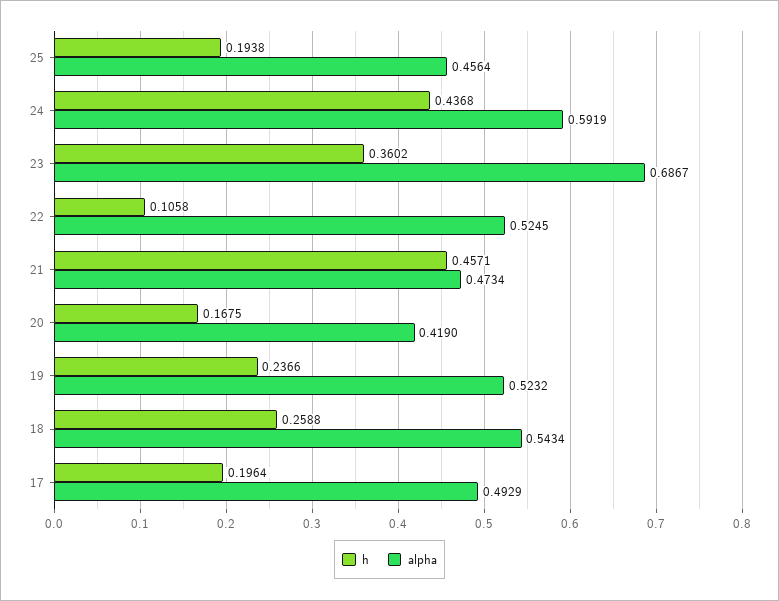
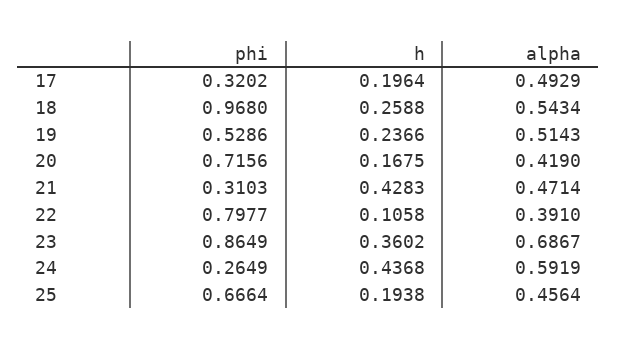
  {
    "h": {
      "25": 0.1938,
      "24": 0.4368,
      "23": 0.3602,
      "22": 0.1058,
-     "21": 0.4571,
+     "21": 0.4283,
      "20": 0.1675,
      "19": 0.2366,
      "18": 0.2588,
      "17": 0.1964
    },
    "alpha": {
      "25": 0.4564,
      "24": 0.5919,
      "23": 0.6867,
-     "22": 0.5245,
+     "22": 0.391,
-     "21": 0.4734,
+     "21": 0.4714,
      "20": 0.419,
-     "19": 0.5232,
+     "19": 0.5143,
      "18": 0.5434,
      "17": 0.4929
-   }
+   },
+   "phi": {
+     "17": 0.3202,
+     "18": 0.968,
+     "19": 0.5286,
+     "20": 0.7156,
+     "21": 0.3103,
+     "22": 0.7977,
+     "23": 0.8649,
+     "24": 0.2649,
+     "25": 0.6664
+   }
  }

